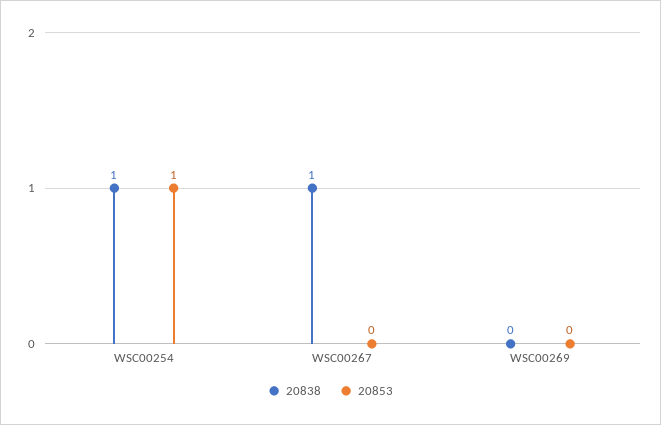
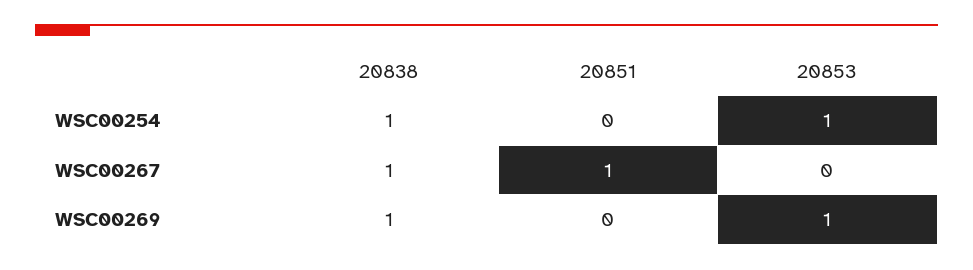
  {
    "20838": {
      "WSC00254": 1,
      "WSC00267": 1,
-     "WSC00269": 0
+     "WSC00269": 1
    },
    "20853": {
      "WSC00254": 1,
      "WSC00267": 0,
-     "WSC00269": 0
+     "WSC00269": 1
-   }
+   },
+   "20851": {
+     "WSC00254": 0,
+     "WSC00267": 1,
+     "WSC00269": 0
+   }
  }

